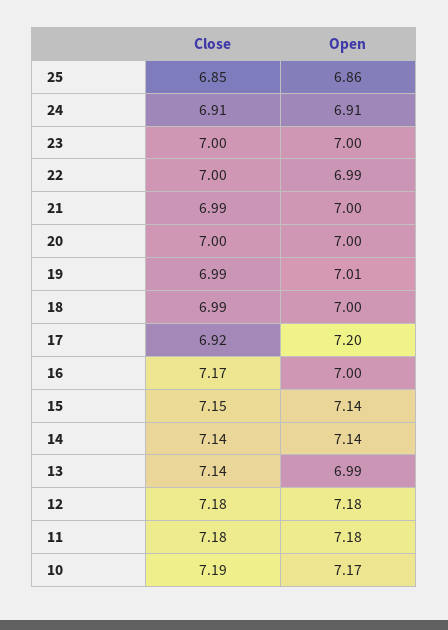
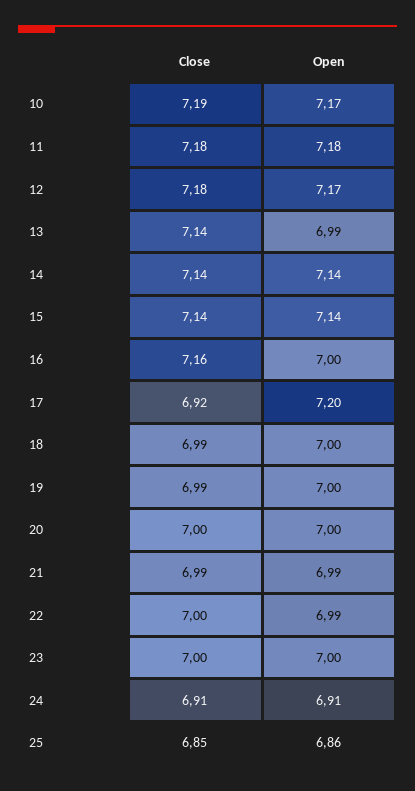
  {
    "Close": {
      "25": 6.85,
      "24": 6.91,
      "23": 7,
      "22": 7,
      "21": 6.99,
      "20": 7,
      "19": 6.99,
      "18": 6.99,
      "17": 6.92,
-     "16": 7.17,
+     "16": 7.16,
-     "15": 7.15,
+     "15": 7.14,
      "14": 7.14,
      "13": 7.14,
      "12": 7.18,
      "11": 7.18,
      "10": 7.19
    },
    "Open": {
      "25": 6.86,
      "24": 6.91,
      "23": 7,
      "22": 6.99,
-     "21": 7,
+     "21": 6.99,
      "20": 7,
-     "19": 7.01,
+     "19": 7,
      "18": 7,
      "17": 7.2,
      "16": 7,
      "15": 7.14,
      "14": 7.14,
      "13": 6.99,
-     "12": 7.18,
+     "12": 7.17,
      "11": 7.18,
      "10": 7.17
    }
  }

